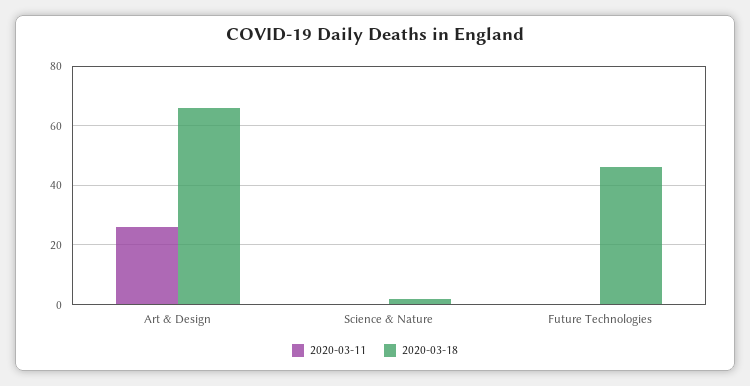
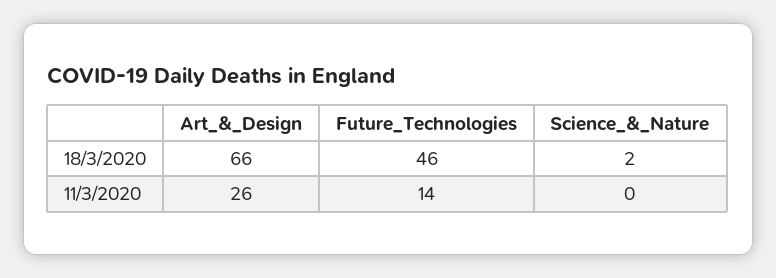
  {
    "2020-03-11": {
      "Art & Design": 26,
      "Science & Nature": 0,
-     "Future Technologies": 0
+     "Future Technologies": 14
    },
    "2020-03-18": {
      "Art & Design": 66,
      "Science & Nature": 2,
      "Future Technologies": 46
    }
  }

